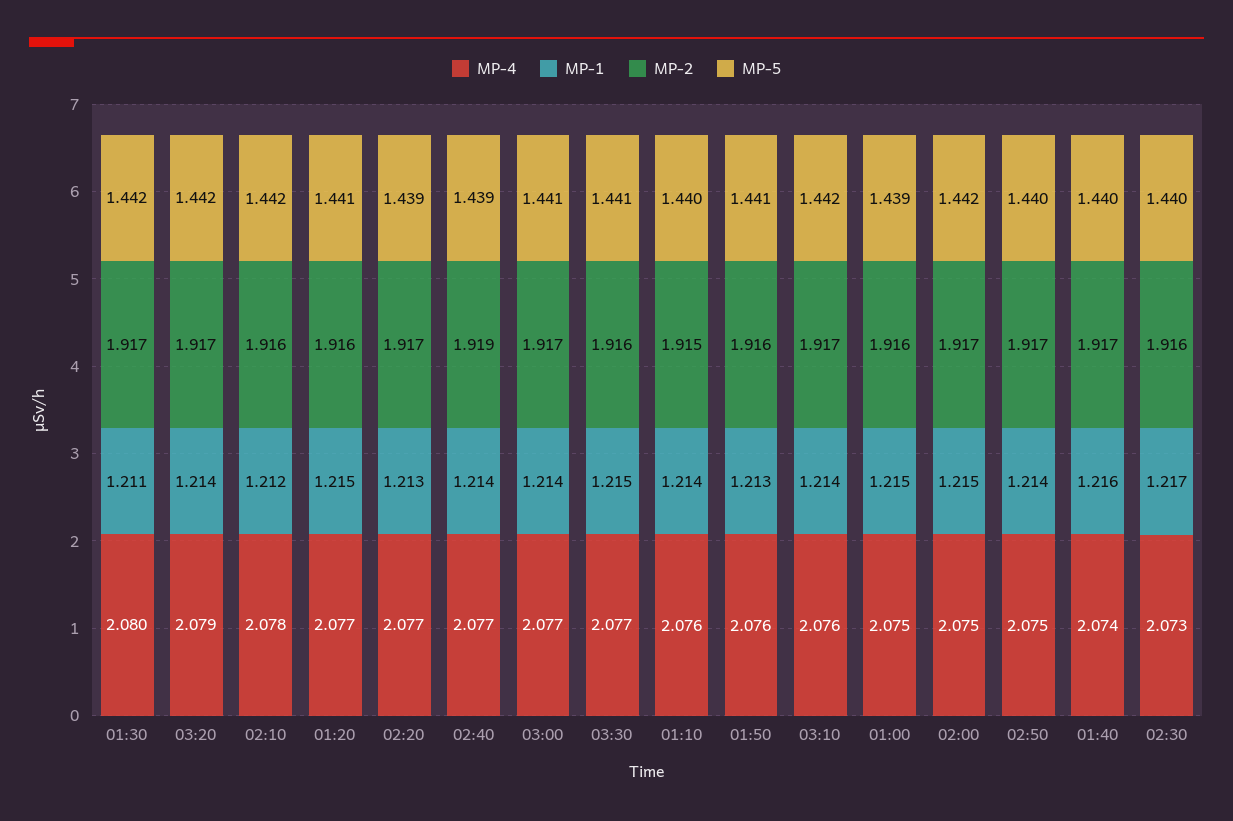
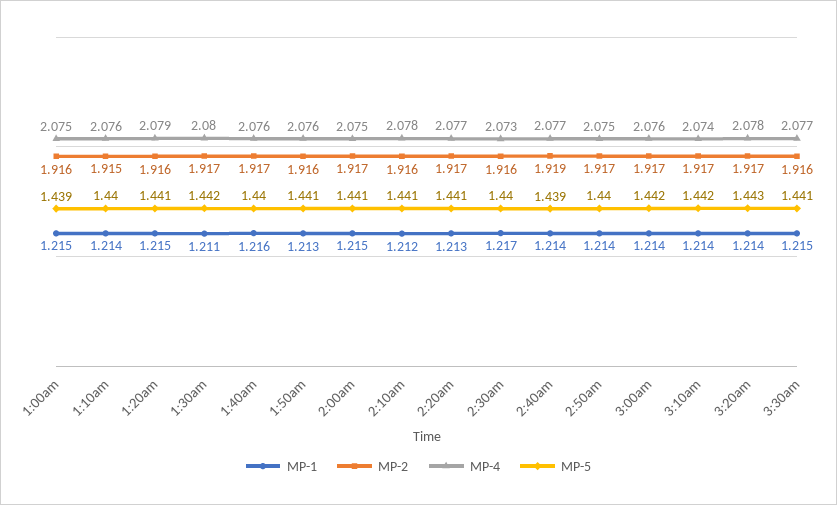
  {
    "MP-4": {
      "01:30": 2.08,
-     "03:20": 2.079,
+     "03:20": 2.078,
      "02:10": 2.078,
-     "01:20": 2.077,
+     "01:20": 2.079,
      "02:20": 2.077,
      "02:40": 2.077,
-     "03:00": 2.077,
+     "03:00": 2.076,
      "03:30": 2.077,
      "01:10": 2.076,
      "01:50": 2.076,
-     "03:10": 2.076,
+     "03:10": 2.074,
      "01:00": 2.075,
      "02:00": 2.075,
      "02:50": 2.075,
-     "01:40": 2.074,
+     "01:40": 2.076,
      "02:30": 2.073
    },
    "MP-1": {
      "01:30": 1.211,
      "03:20": 1.214,
      "02:10": 1.212,
      "01:20": 1.215,
      "02:20": 1.213,
      "02:40": 1.214,
      "03:00": 1.214,
      "03:30": 1.215,
      "01:10": 1.214,
      "01:50": 1.213,
      "03:10": 1.214,
      "01:00": 1.215,
      "02:00": 1.215,
      "02:50": 1.214,
      "01:40": 1.216,
      "02:30": 1.217
    },
    "MP-2": {
      "01:30": 1.917,
      "03:20": 1.917,
      "02:10": 1.916,
      "01:20": 1.916,
      "02:20": 1.917,
      "02:40": 1.919,
      "03:00": 1.917,
      "03:30": 1.916,
      "01:10": 1.915,
      "01:50": 1.916,
      "03:10": 1.917,
      "01:00": 1.916,
      "02:00": 1.917,
      "02:50": 1.917,
      "01:40": 1.917,
      "02:30": 1.916
    },
    "MP-5": {
      "01:30": 1.442,
-     "03:20": 1.442,
+     "03:20": 1.443,
-     "02:10": 1.442,
+     "02:10": 1.441,
      "01:20": 1.441,
-     "02:20": 1.439,
+     "02:20": 1.441,
      "02:40": 1.439,
-     "03:00": 1.441,
+     "03:00": 1.442,
      "03:30": 1.441,
      "01:10": 1.44,
      "01:50": 1.441,
      "03:10": 1.442,
      "01:00": 1.439,
-     "02:00": 1.442,
+     "02:00": 1.441,
      "02:50": 1.44,
      "01:40": 1.44,
      "02:30": 1.44
    }
  }

